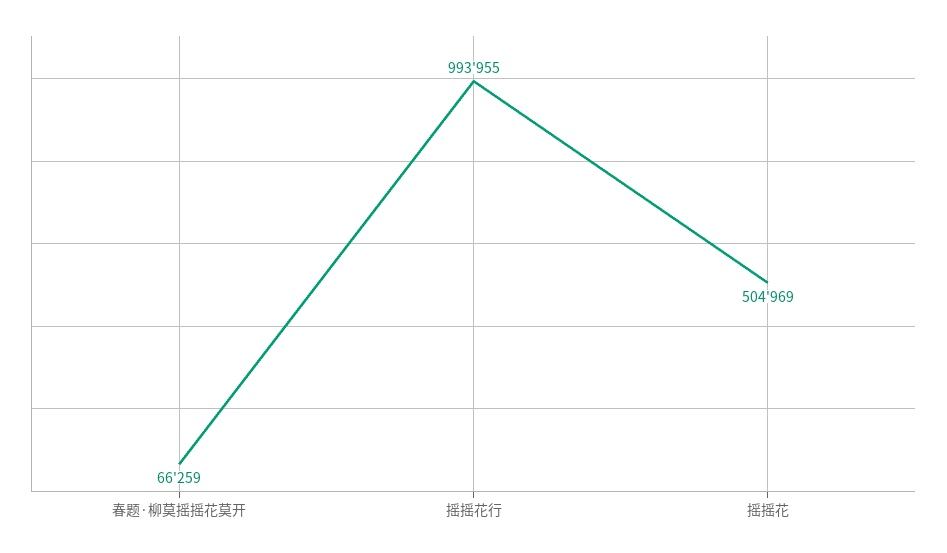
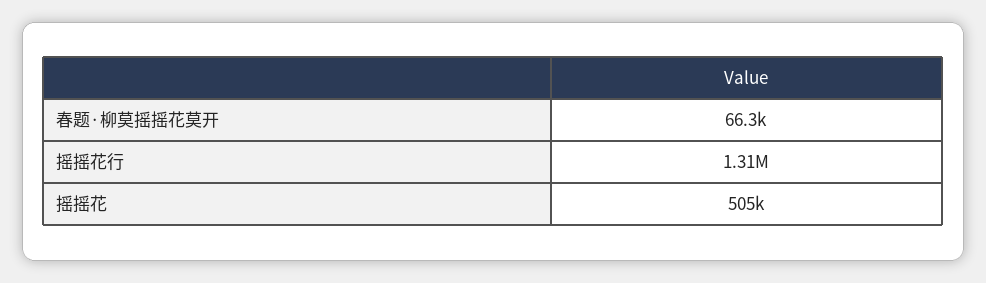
  {
    "春题·柳莫摇摇花莫开": 66259,
-   "摇摇花行": 993955,
+   "摇摇花行": 1310000,
    "摇摇花": 504969
  }

